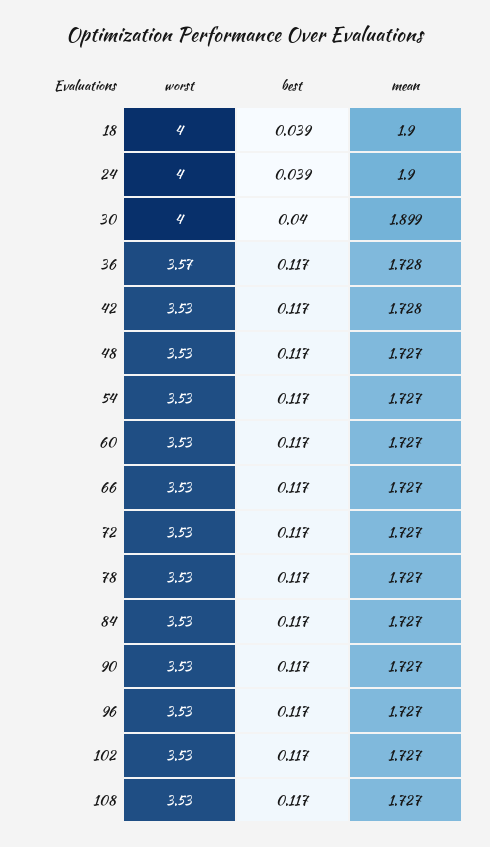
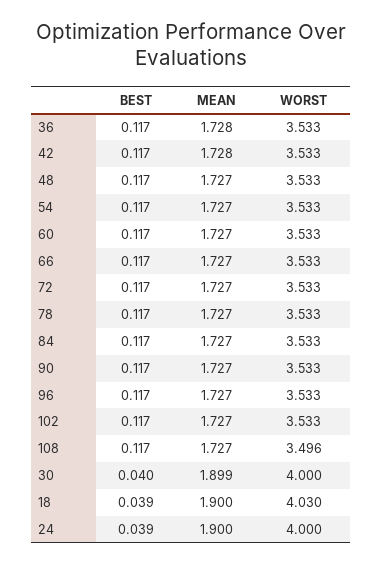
  {
    "worst": {
-     "18": 4,
+     "18": 4.03,
      "24": 4,
      "30": 4,
-     "36": 3.57,
+     "36": 3.533,
      "42": 3.533,
      "48": 3.533,
      "54": 3.533,
      "60": 3.533,
      "66": 3.533,
      "72": 3.533,
      "78": 3.533,
      "84": 3.533,
      "90": 3.533,
      "96": 3.533,
      "102": 3.533,
-     "108": 3.53
+     "108": 3.496
    },
    "best": {
      "18": 0.039,
      "24": 0.039,
      "30": 0.04,
      "36": 0.117,
      "42": 0.117,
      "48": 0.117,
      "54": 0.117,
      "60": 0.117,
      "66": 0.117,
      "72": 0.117,
      "78": 0.117,
      "84": 0.117,
      "90": 0.117,
      "96": 0.117,
      "102": 0.117,
      "108": 0.117
    },
    "mean": {
      "18": 1.9,
      "24": 1.9,
      "30": 1.899,
      "36": 1.728,
      "42": 1.728,
      "48": 1.727,
      "54": 1.727,
      "60": 1.727,
      "66": 1.727,
      "72": 1.727,
      "78": 1.727,
      "84": 1.727,
      "90": 1.727,
      "96": 1.727,
      "102": 1.727,
      "108": 1.727
    }
  }

